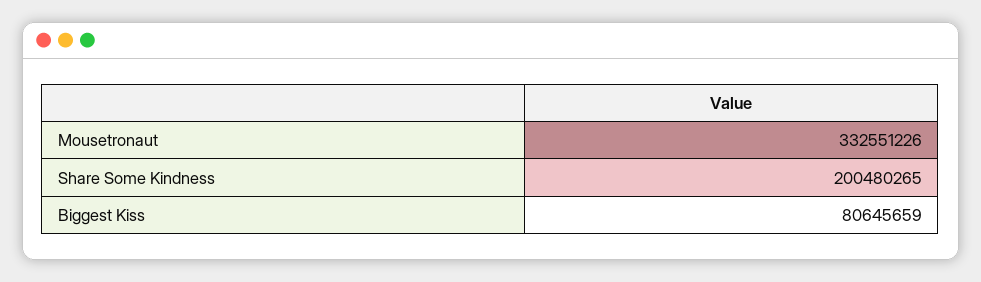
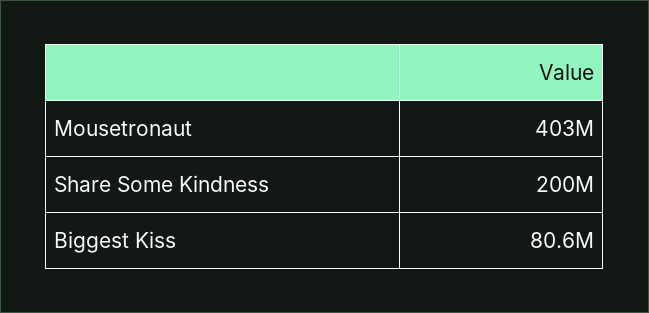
  {
-   "Mousetronaut": 332551226,
+   "Mousetronaut": 403000000,
    "Share Some Kindness": 200480265,
    "Biggest Kiss": 80645659
  }

